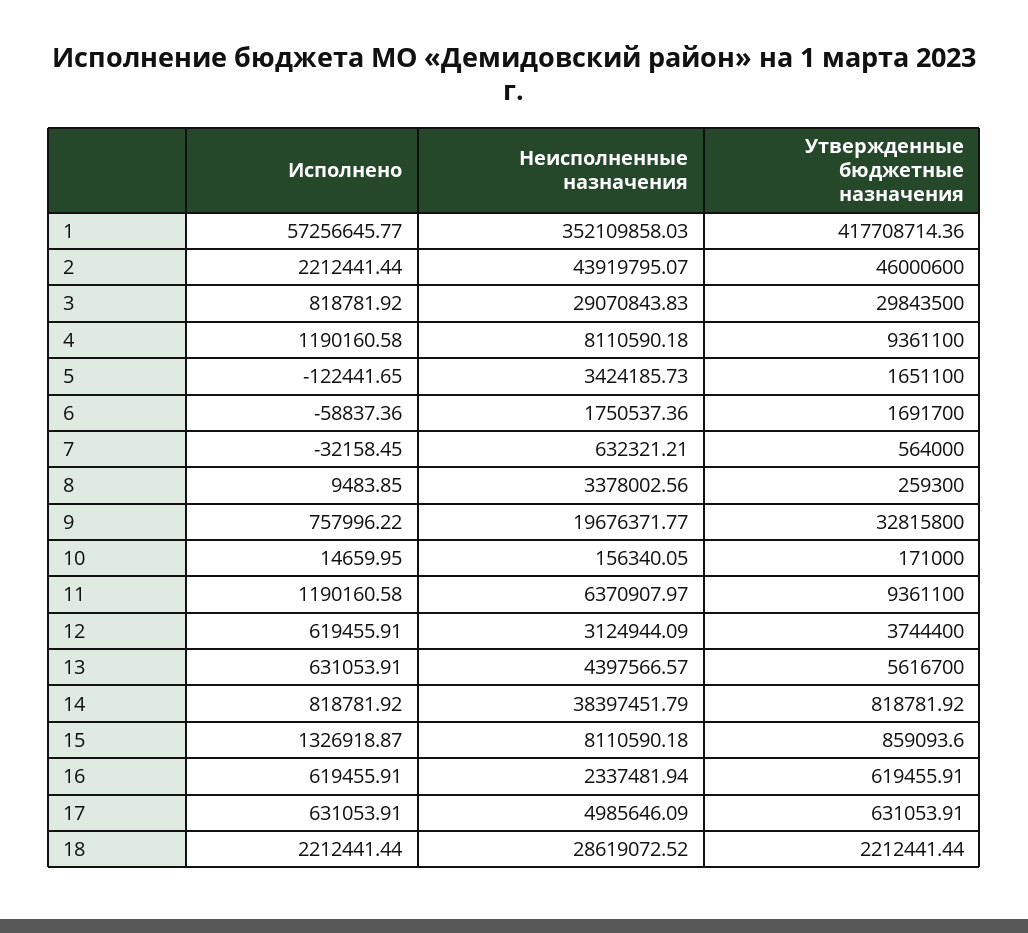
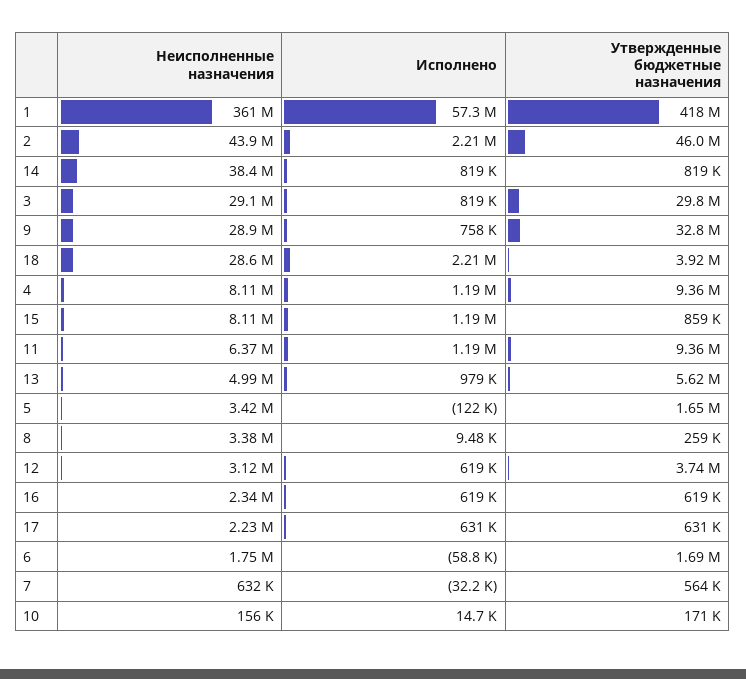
  {
    "Исполнено": {
      "1": 57256645.77,
      "2": 2212441.44,
      "3": 818781.92,
      "4": 1190160.58,
      "5": -122441.65,
      "6": -58837.36,
      "7": -32158.45,
      "8": 9483.85,
      "9": 757996.22,
      "10": 14659.95,
      "11": 1190160.58,
      "12": 619455.91,
-     "13": 631053.91,
+     "13": 979000,
      "14": 818781.92,
-     "15": 1326918.87,
+     "15": 1190000,
      "16": 619455.91,
      "17": 631053.91,
      "18": 2212441.44
    },
    "Неисполненные назначения": {
-     "1": 352109858.03,
+     "1": 361000000,
      "2": 43919795.07,
      "3": 29070843.83,
      "4": 8110590.18,
      "5": 3424185.73,
      "6": 1750537.36,
      "7": 632321.21,
      "8": 3378002.56,
-     "9": 19676371.77,
+     "9": 28900000,
      "10": 156340.05,
      "11": 6370907.97,
      "12": 3124944.09,
-     "13": 4397566.57,
+     "13": 4990000,
      "14": 38397451.79,
      "15": 8110590.18,
      "16": 2337481.94,
-     "17": 4985646.09,
+     "17": 2230000,
      "18": 28619072.52
    },
    "Утвержденные бюджетные назначения": {
      "1": 417708714.36,
      "2": 46000600,
      "3": 29843500,
      "4": 9361100,
      "5": 1651100,
      "6": 1691700,
      "7": 564000,
      "8": 259300,
      "9": 32815800,
      "10": 171000,
      "11": 9361100,
      "12": 3744400,
      "13": 5616700,
      "14": 818781.92,
      "15": 859093.6,
      "16": 619455.91,
      "17": 631053.91,
-     "18": 2212441.44
+     "18": 3920000
    }
  }

